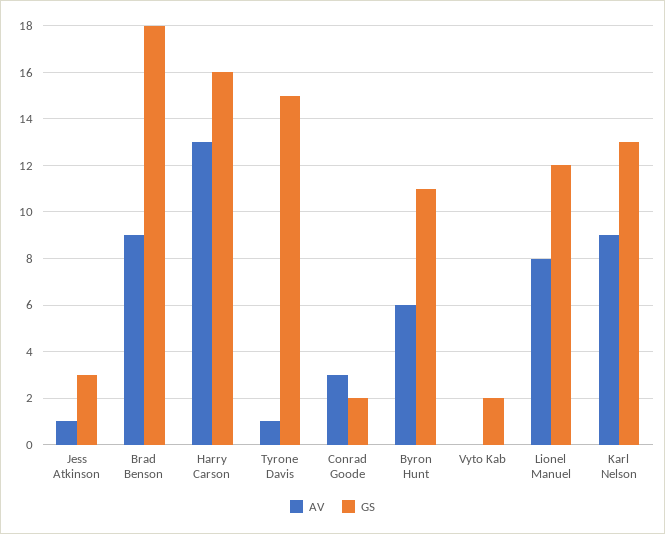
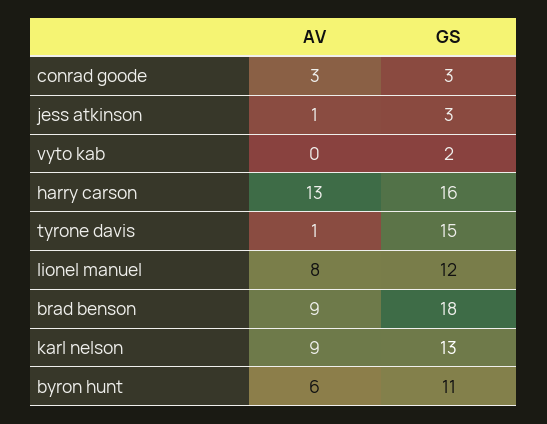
  {
    "AV": {
      "Jess Atkinson": 1,
      "Brad Benson": 9,
      "Harry Carson": 13,
      "Tyrone Davis": 1,
      "Conrad Goode": 3,
      "Byron Hunt": 6,
      "Vyto Kab": 0,
      "Lionel Manuel": 8,
      "Karl Nelson": 9
    },
    "GS": {
      "Jess Atkinson": 3,
      "Brad Benson": 18,
      "Harry Carson": 16,
      "Tyrone Davis": 15,
-     "Conrad Goode": 2,
+     "Conrad Goode": 3,
      "Byron Hunt": 11,
      "Vyto Kab": 2,
      "Lionel Manuel": 12,
      "Karl Nelson": 13
    }
  }

